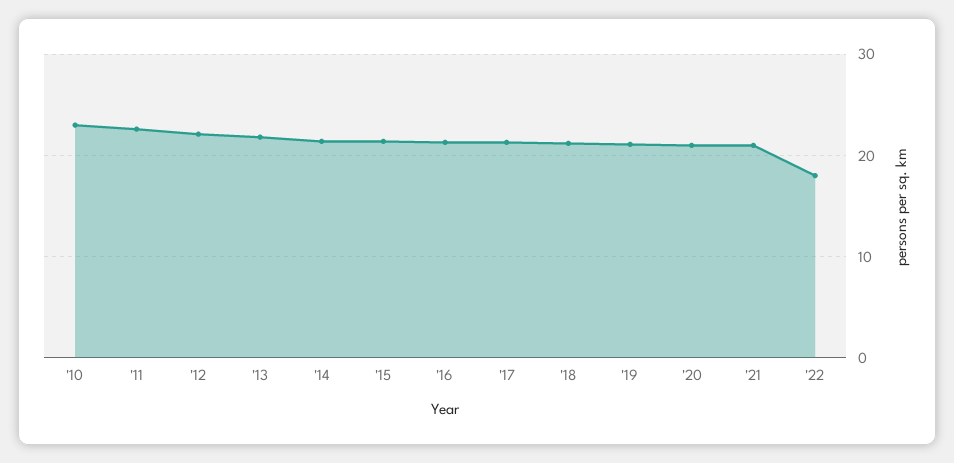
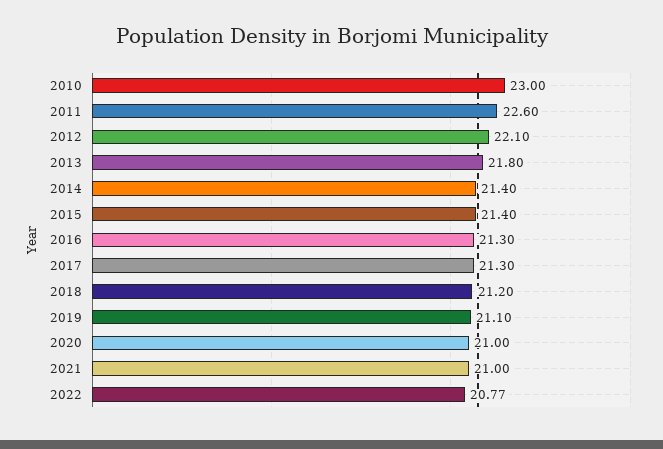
  {
    "'10": 23,
    "'11": 22.6,
    "'12": 22.1,
    "'13": 21.8,
    "'14": 21.4,
    "'15": 21.4,
    "'16": 21.3,
    "'17": 21.3,
    "'18": 21.2,
    "'19": 21.1,
    "'20": 21,
    "'21": 21,
-   "'22": 18
+   "'22": 20.77
  }

